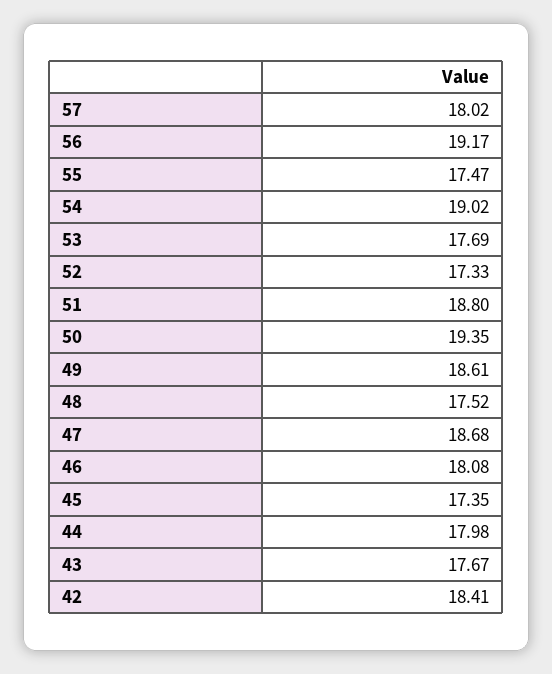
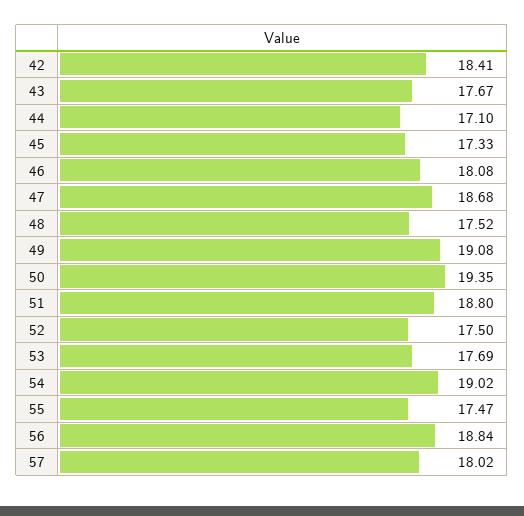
  {
    "57": 18.02,
-   "56": 19.17,
+   "56": 18.84,
    "55": 17.47,
    "54": 19.02,
    "53": 17.69,
-   "52": 17.33,
+   "52": 17.5,
    "51": 18.8,
    "50": 19.35,
-   "49": 18.61,
+   "49": 19.08,
    "48": 17.52,
    "47": 18.68,
    "46": 18.08,
-   "45": 17.35,
+   "45": 17.33,
-   "44": 17.98,
+   "44": 17.1,
    "43": 17.67,
    "42": 18.41
  }

